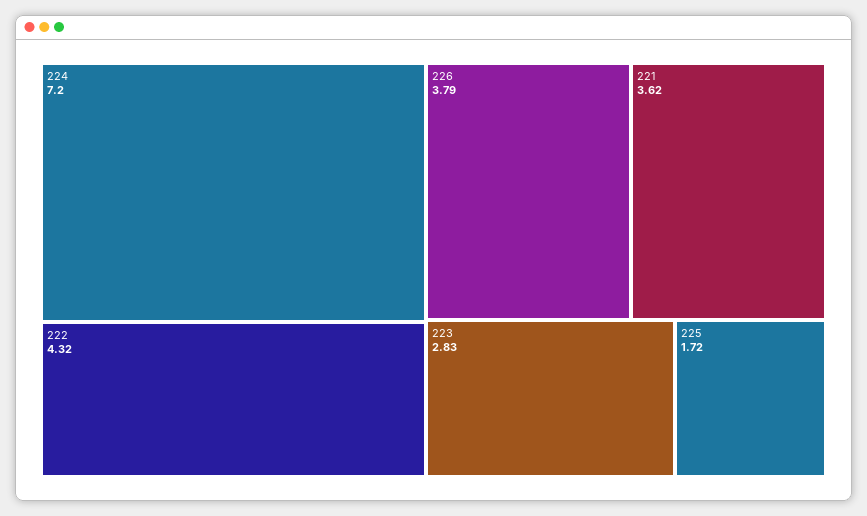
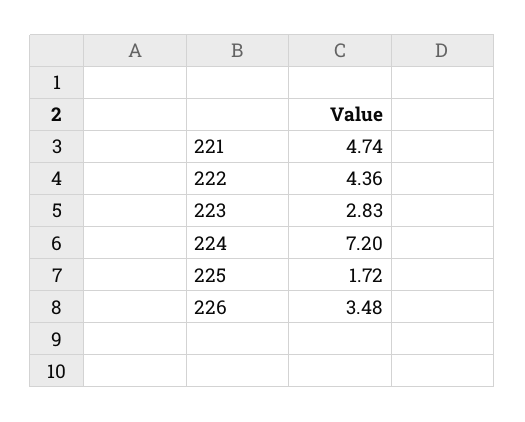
  {
    "224": 7.2,
-   "222": 4.32,
+   "222": 4.36,
-   "226": 3.79,
+   "226": 3.48,
-   "221": 3.62,
+   "221": 4.74,
    "223": 2.83,
    "225": 1.72
  }

